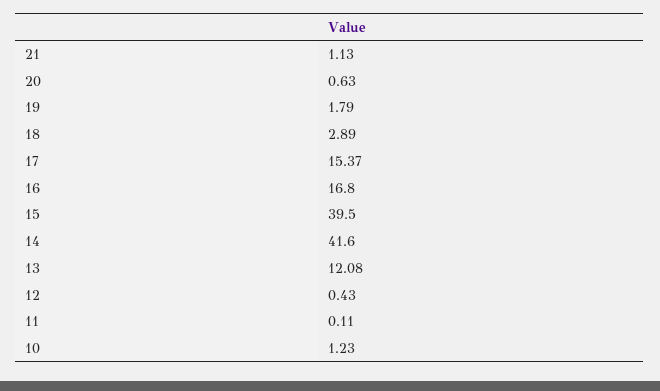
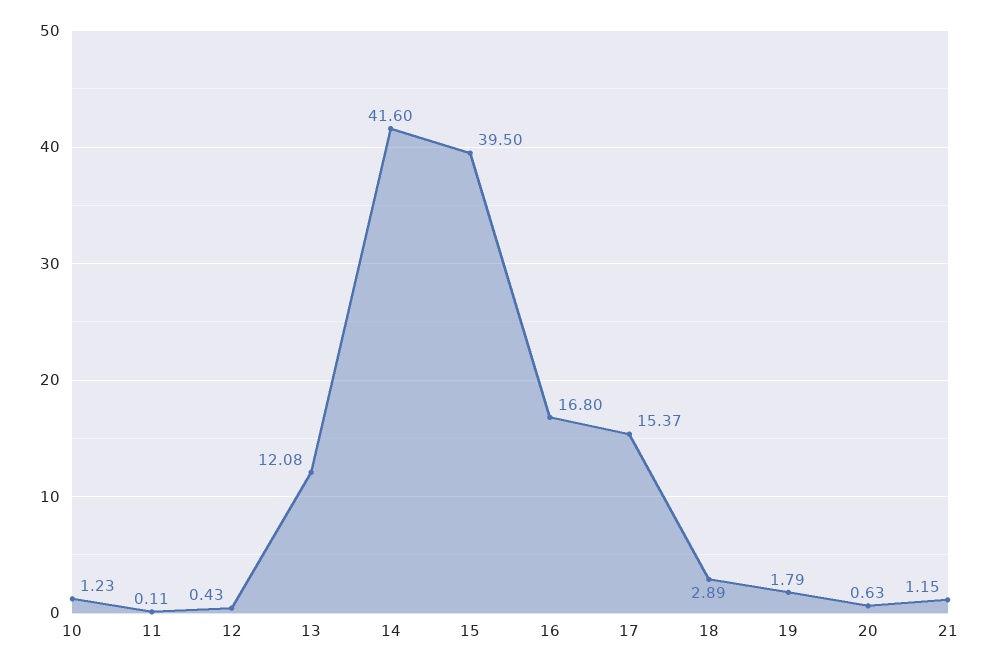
  {
-   "21": 1.13,
+   "21": 1.15,
    "20": 0.63,
    "19": 1.79,
    "18": 2.89,
    "17": 15.37,
    "16": 16.8,
    "15": 39.5,
    "14": 41.6,
    "13": 12.08,
    "12": 0.43,
    "11": 0.11,
    "10": 1.23
  }

